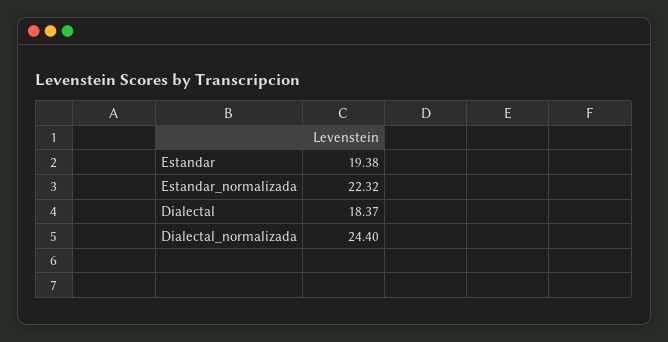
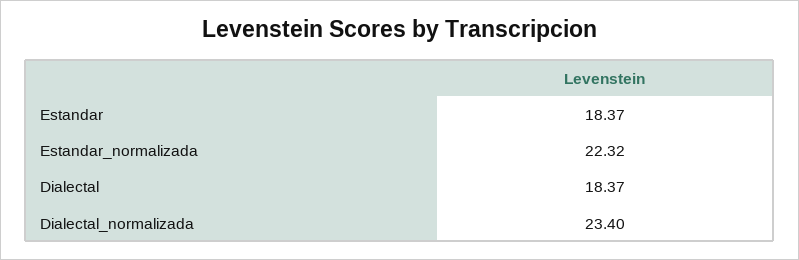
  {
-   "Estandar": 19.38,
+   "Estandar": 18.37,
    "Estandar_normalizada": 22.32,
    "Dialectal": 18.37,
-   "Dialectal_normalizada": 24.4
+   "Dialectal_normalizada": 23.4
  }

